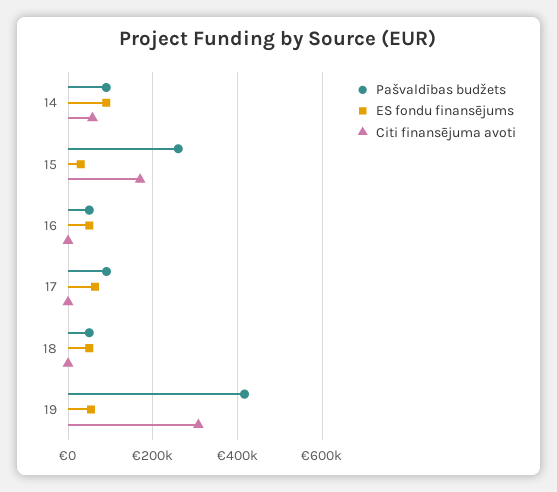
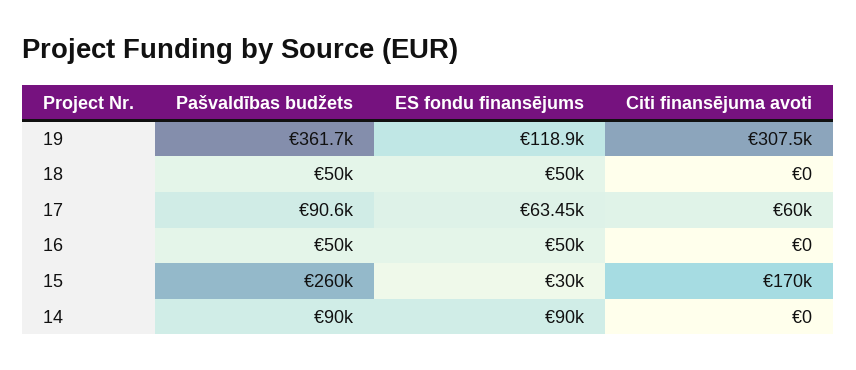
  {
    "Pašvaldības budžets": {
      "14": 90000,
      "15": 260000,
      "16": 50000,
      "17": 90600,
      "18": 50000,
-     "19": 420000
+     "19": 361700
    },
    "ES fondu finansējums": {
      "14": 90000,
      "15": 30000,
      "16": 50000,
      "17": 63450,
      "18": 50000,
-     "19": 60000
+     "19": 118900
    },
    "Citi finansējuma avoti": {
-     "14": 60000,
+     "14": 0,
      "15": 170000,
      "16": 0,
-     "17": 0,
+     "17": 60000,
      "18": 0,
      "19": 307500
    }
  }

